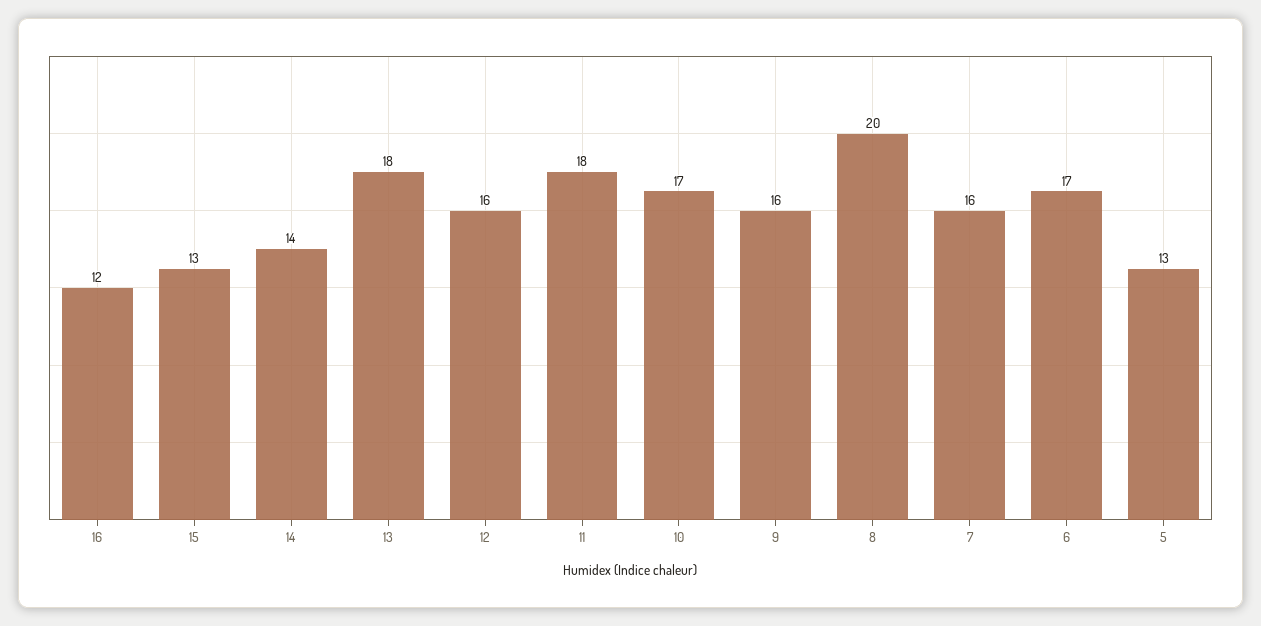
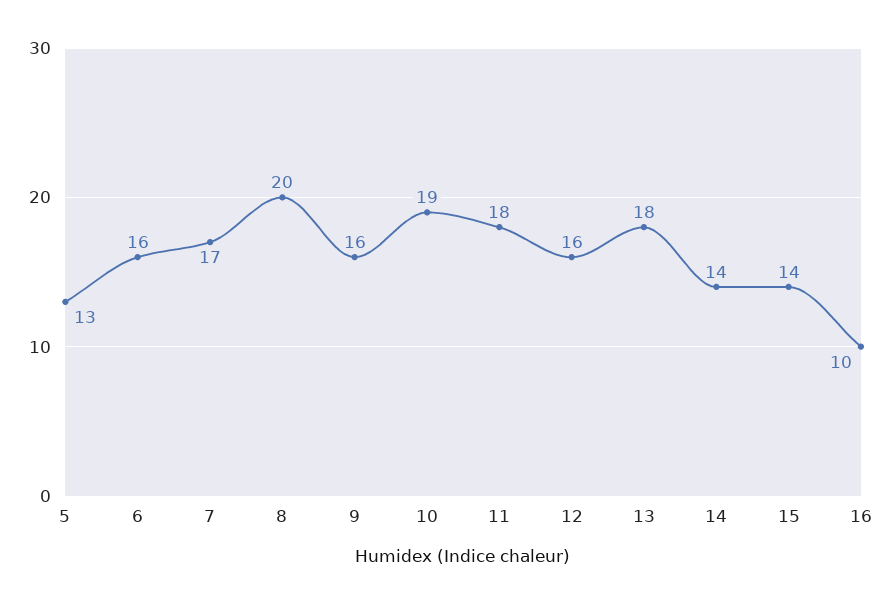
  {
-   "16": 12,
+   "16": 10,
-   "15": 13,
+   "15": 14,
    "14": 14,
    "13": 18,
    "12": 16,
    "11": 18,
-   "10": 17,
+   "10": 19,
    "9": 16,
    "8": 20,
-   "7": 16,
+   "7": 17,
-   "6": 17,
+   "6": 16,
    "5": 13
  }

